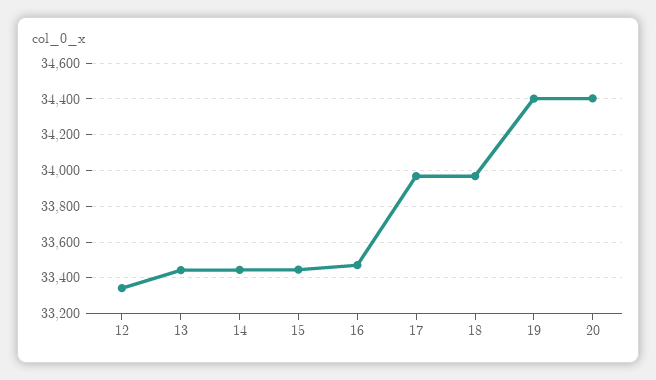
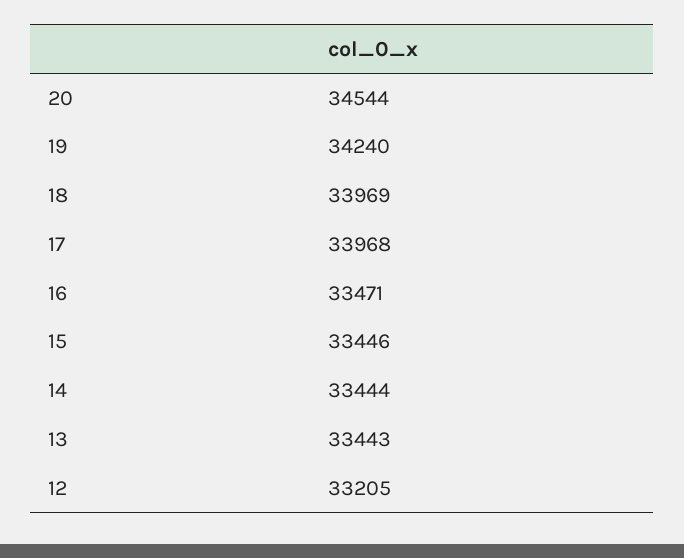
  {
-   "12": 33350,
+   "12": 33205,
    "13": 33443,
    "14": 33444,
    "15": 33446,
    "16": 33471,
    "17": 33968,
    "18": 33969,
-   "19": 34400,
+   "19": 34240,
-   "20": 34400
+   "20": 34544
  }

